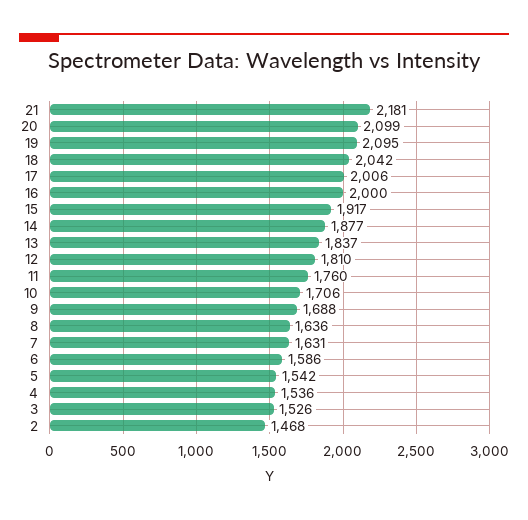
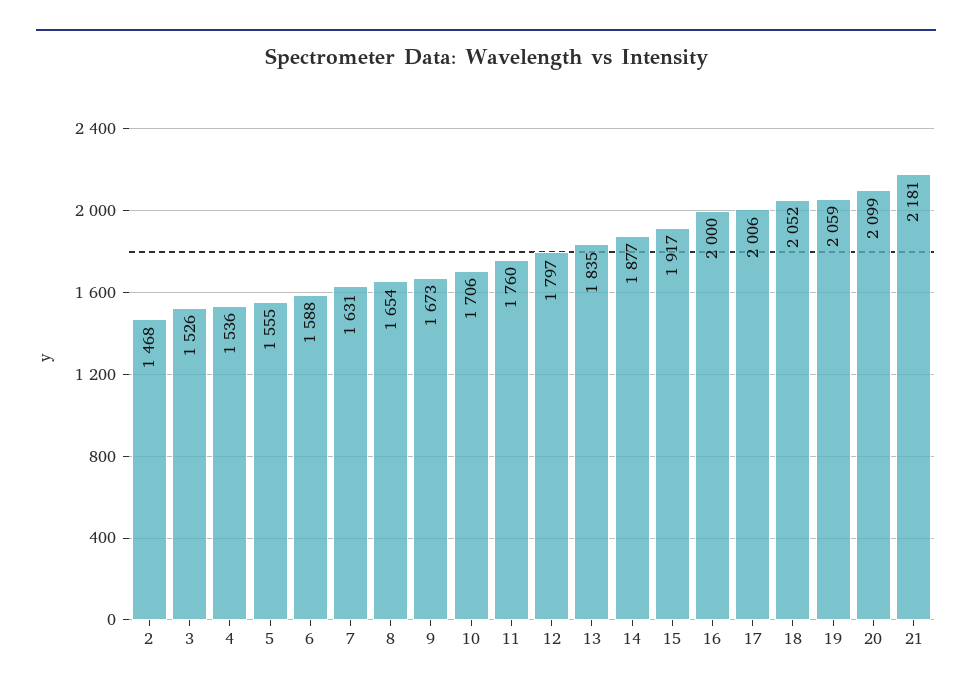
  {
    "21": 2181,
    "20": 2099,
-   "19": 2095,
+   "19": 2059,
-   "18": 2042,
+   "18": 2052,
    "17": 2006,
    "16": 2000,
    "15": 1917,
    "14": 1877,
-   "13": 1837,
+   "13": 1835,
-   "12": 1810,
+   "12": 1797,
    "11": 1760,
    "10": 1706,
-   "9": 1688,
+   "9": 1673,
-   "8": 1636,
+   "8": 1654,
    "7": 1631,
-   "6": 1586,
+   "6": 1588,
-   "5": 1542,
+   "5": 1555,
    "4": 1536,
    "3": 1526,
    "2": 1468
  }

